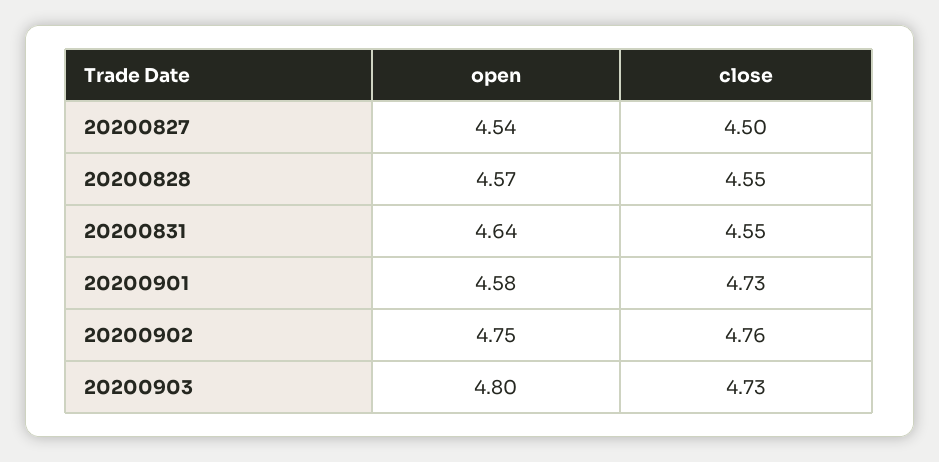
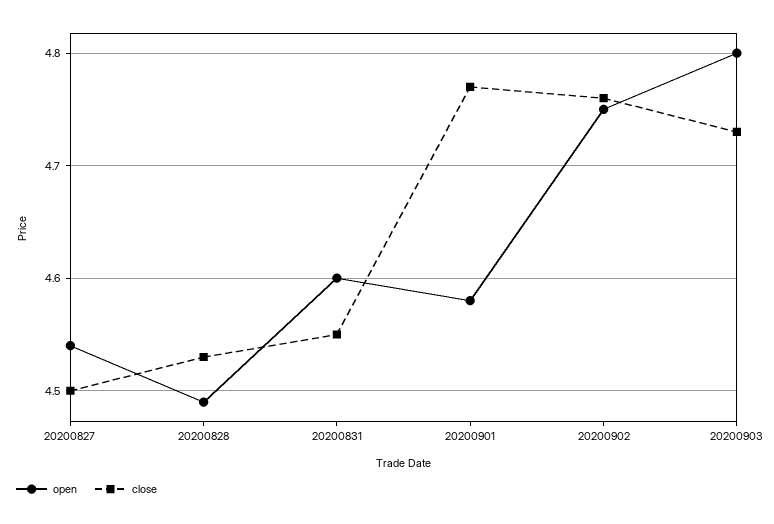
  {
    "open": {
      "20200827": 4.54,
-     "20200828": 4.57,
+     "20200828": 4.49,
-     "20200831": 4.64,
+     "20200831": 4.6,
      "20200901": 4.58,
      "20200902": 4.75,
      "20200903": 4.8
    },
    "close": {
      "20200827": 4.5,
-     "20200828": 4.55,
+     "20200828": 4.53,
      "20200831": 4.55,
-     "20200901": 4.73,
+     "20200901": 4.77,
      "20200902": 4.76,
      "20200903": 4.73
    }
  }

